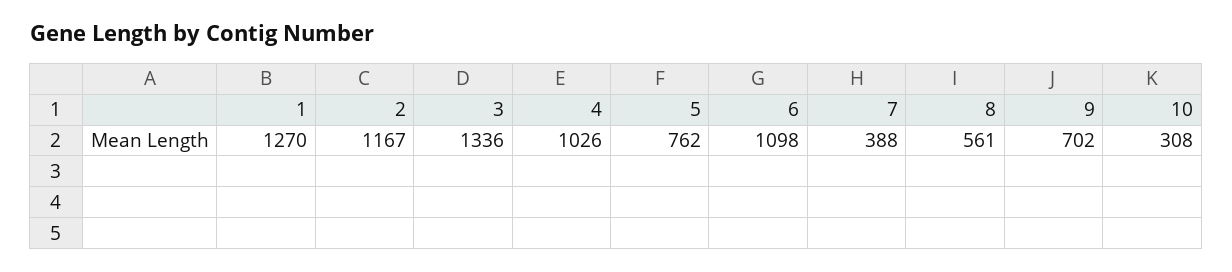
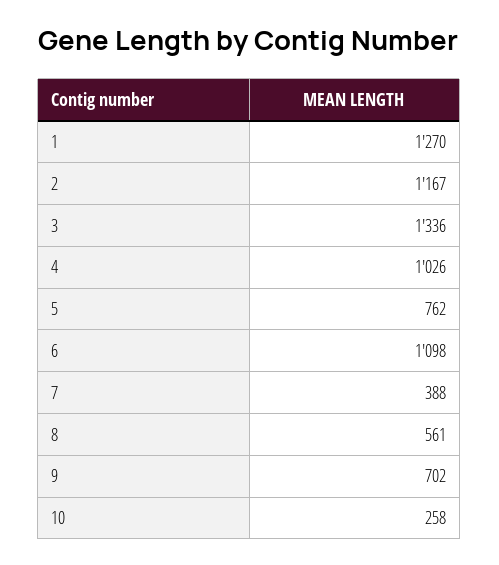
  {
    "1": 1270,
    "2": 1167,
    "3": 1336,
    "4": 1026,
    "5": 762,
    "6": 1098,
    "7": 388,
    "8": 561,
    "9": 702,
-   "10": 308
+   "10": 258
  }

